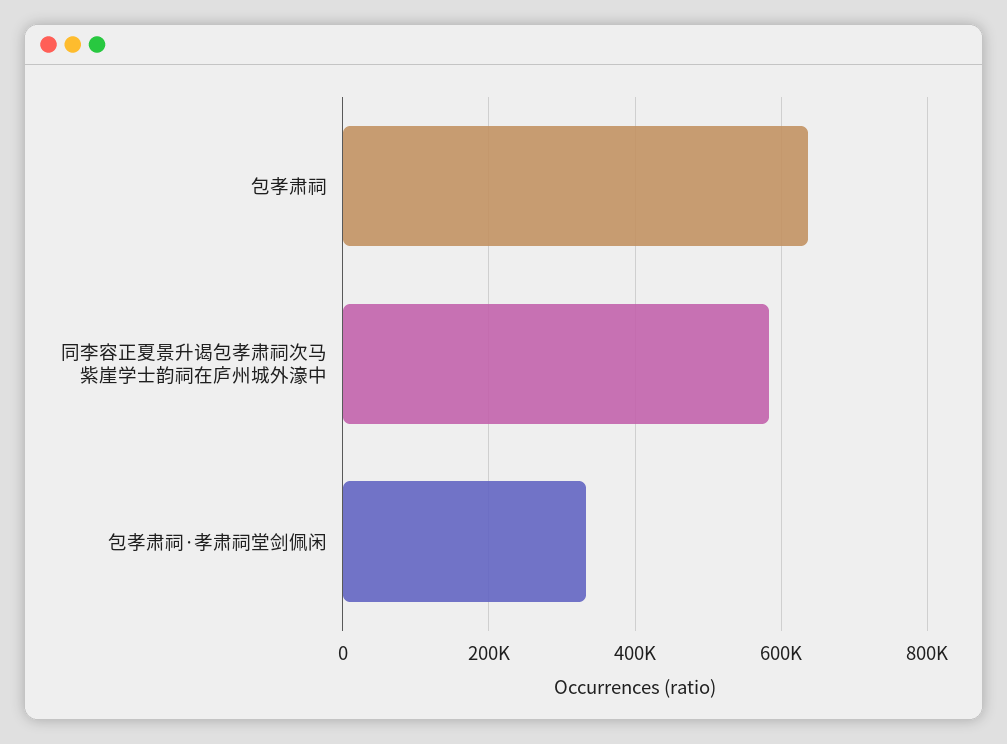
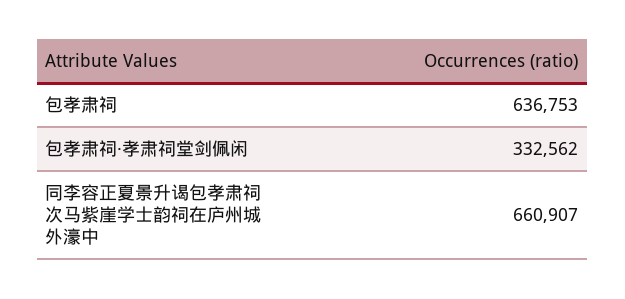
  {
    "包孝肃祠": 636753,
-   "同李容正夏景升谒包孝肃祠次马紫崖学士韵祠在庐州城外濠中": 580000,
+   "同李容正夏景升谒包孝肃祠次马紫崖学士韵祠在庐州城外濠中": 660907,
    "包孝肃祠·孝肃祠堂剑佩闲": 332562
  }

